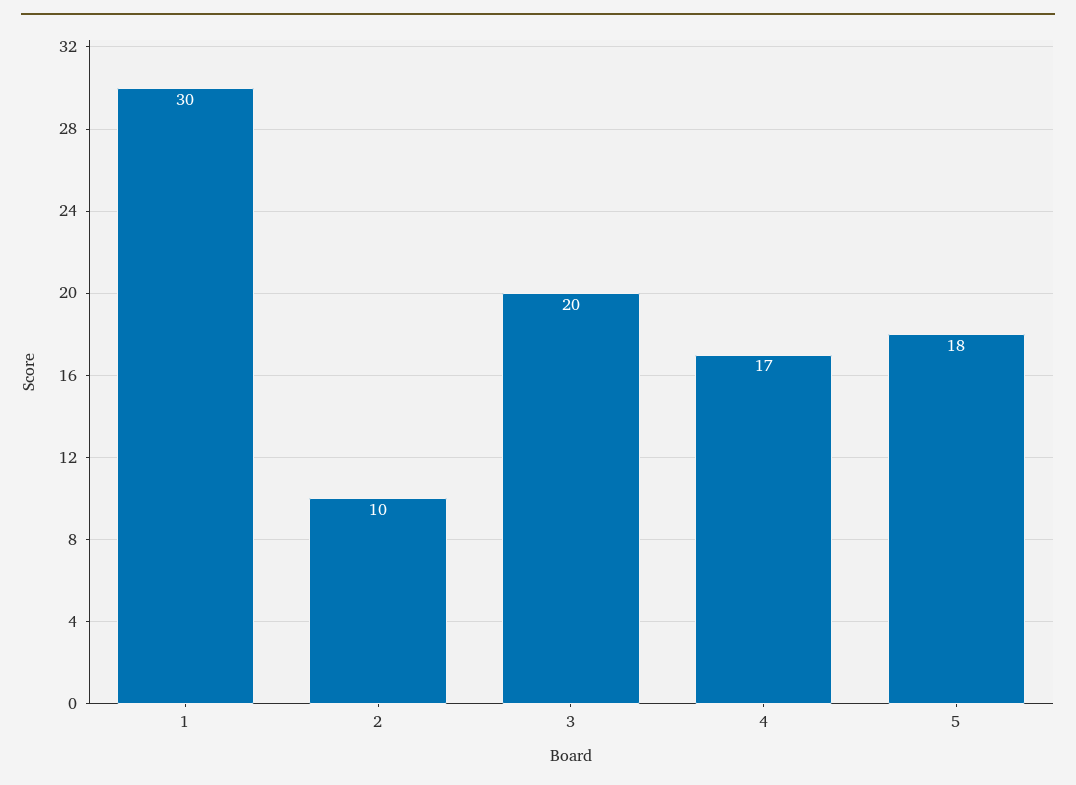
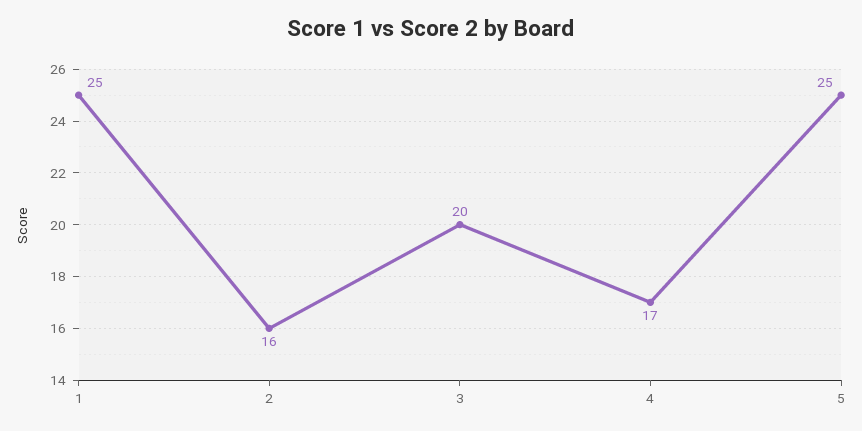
  {
-   "1": 30,
+   "1": 25,
-   "2": 10,
+   "2": 16,
    "3": 20,
    "4": 17,
-   "5": 18
+   "5": 25
  }

